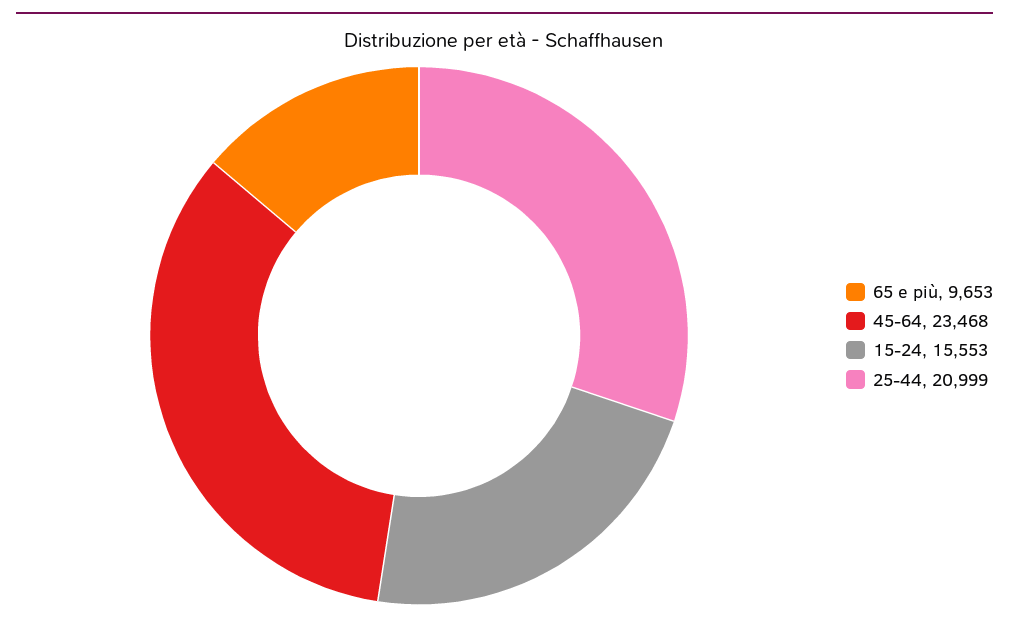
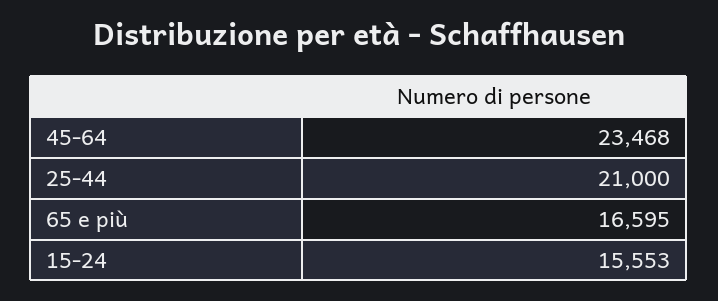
  {
-   "65 e più": 9653,
+   "65 e più": 16595,
    "45-64": 23468,
    "15-24": 15553,
-   "25-44": 20999
+   "25-44": 21000
  }

